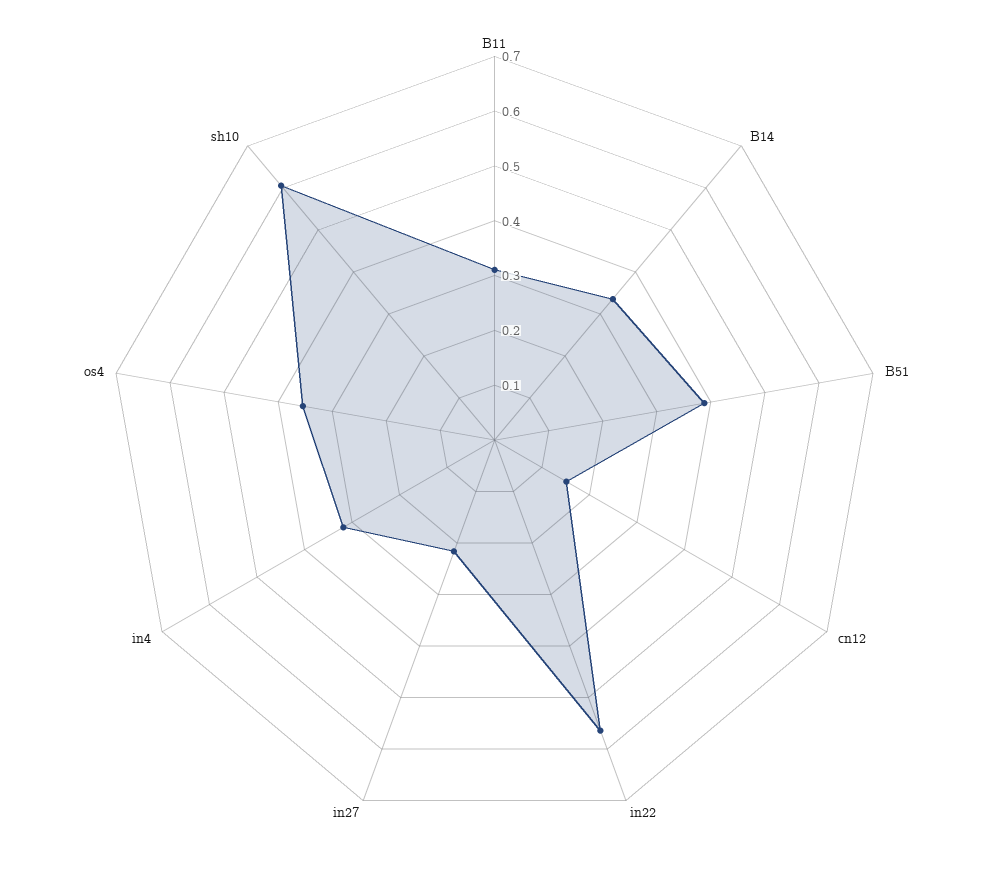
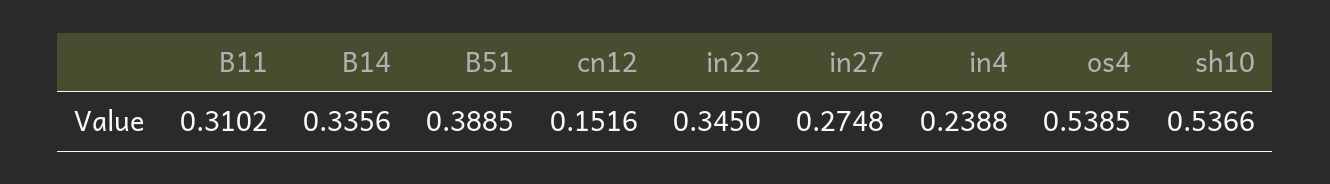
  {
    "B11": 0.3102,
    "B14": 0.3356,
    "B51": 0.3885,
    "cn12": 0.1516,
-   "in22": 0.56,
+   "in22": 0.345,
-   "in27": 0.22,
+   "in27": 0.2748,
-   "in4": 0.32,
+   "in4": 0.2388,
-   "os4": 0.36,
+   "os4": 0.5385,
-   "sh10": 0.6
+   "sh10": 0.5366
  }

